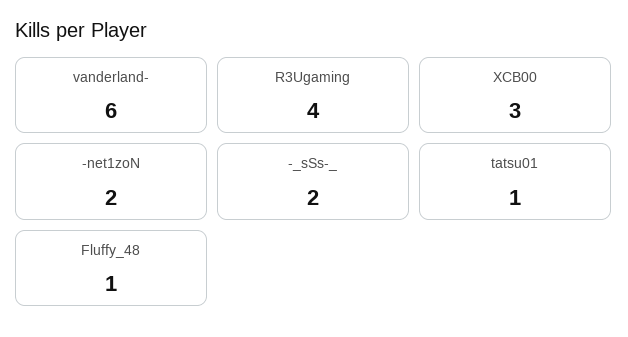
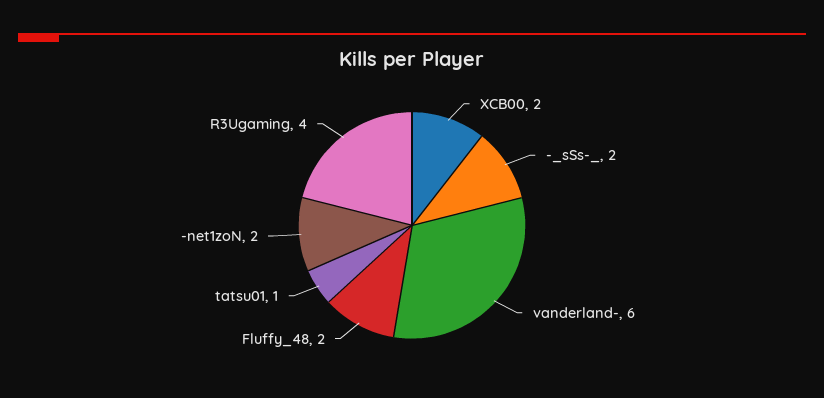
  {
    "vanderland-": 6,
    "R3Ugaming": 4,
-   "XCB00": 3,
+   "XCB00": 2,
    "-net1zoN": 2,
    "-_sSs-_": 2,
    "tatsu01": 1,
-   "Fluffy_48": 1
+   "Fluffy_48": 2
  }

